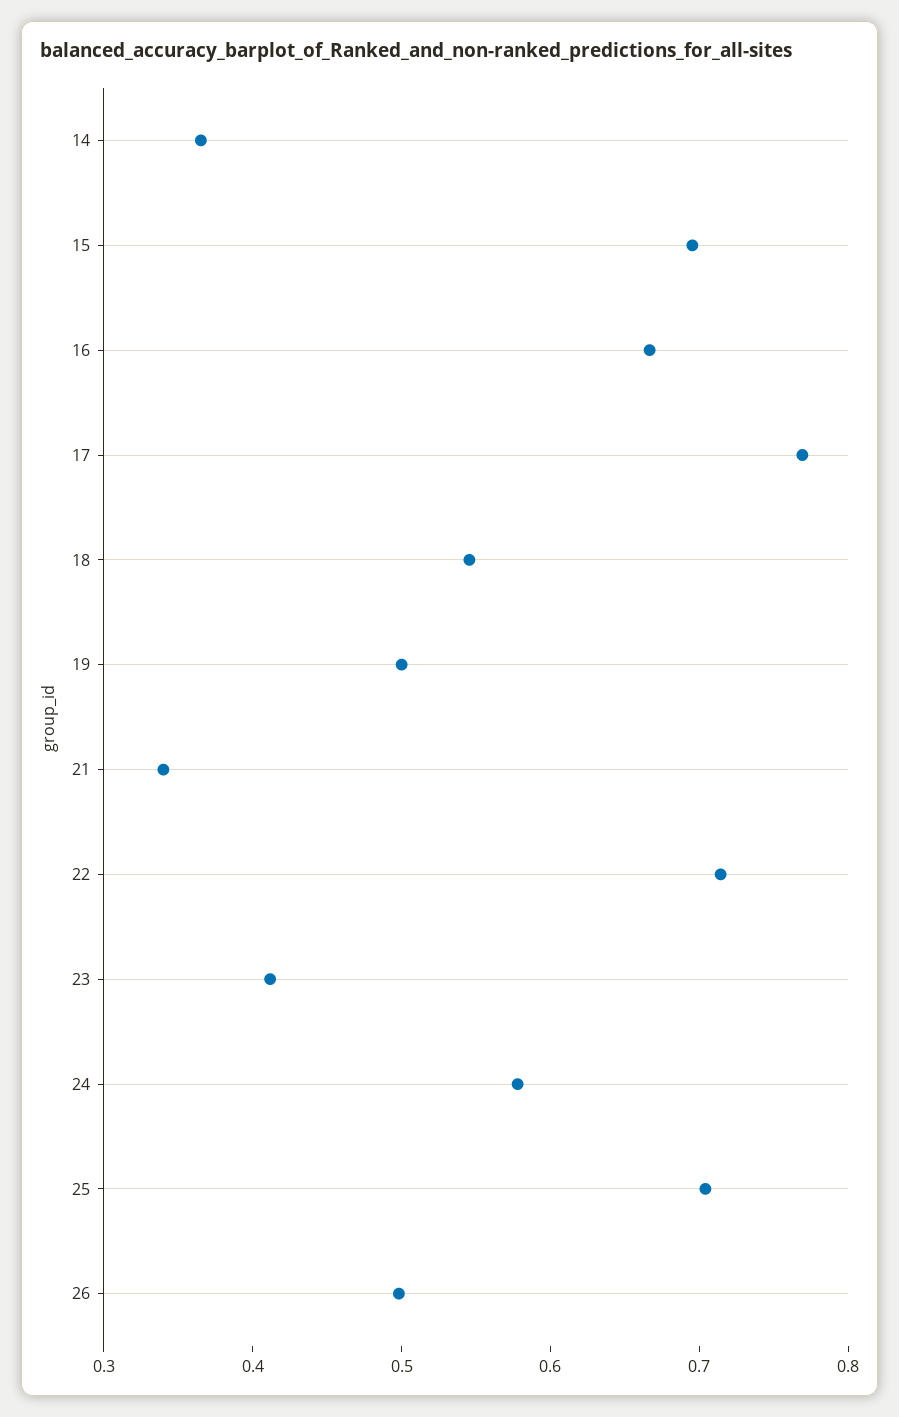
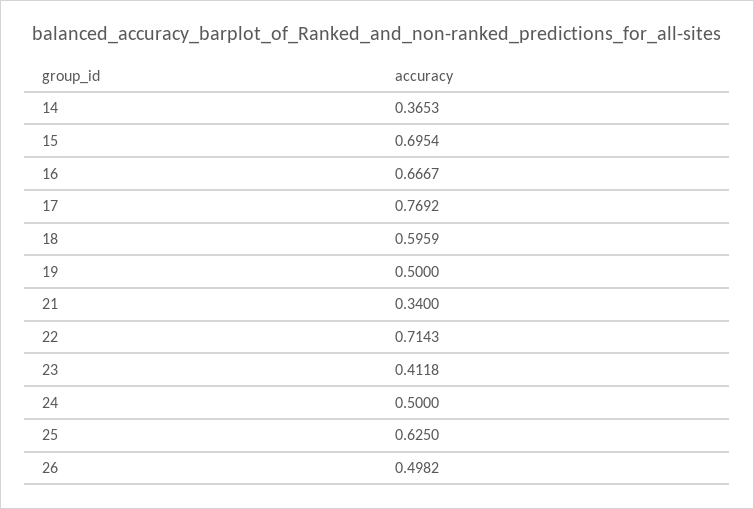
  {
    "14": 0.3653,
    "15": 0.6954,
    "16": 0.6667,
    "17": 0.7692,
-   "18": 0.54,
+   "18": 0.5959,
    "19": 0.5,
    "21": 0.34,
    "22": 0.7143,
    "23": 0.4118,
-   "24": 0.58,
+   "24": 0.5,
-   "25": 0.7,
+   "25": 0.625,
    "26": 0.4982
  }

